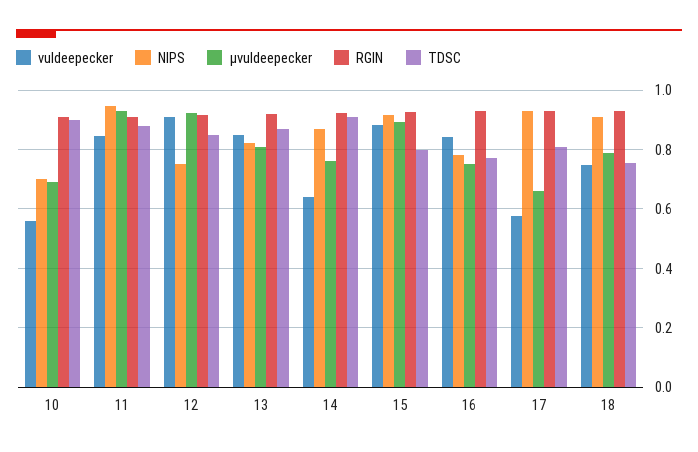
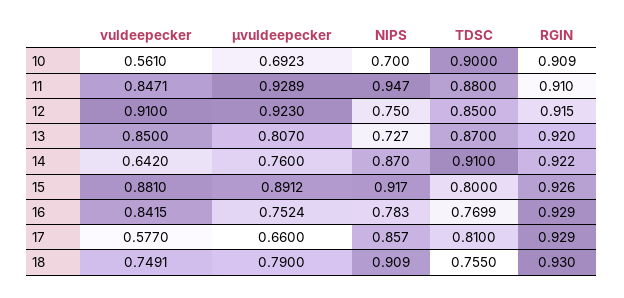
  {
    "vuldeepecker": {
      "10": 0.561,
      "11": 0.8471,
      "12": 0.91,
      "13": 0.85,
      "14": 0.642,
      "15": 0.881,
      "16": 0.8415,
      "17": 0.577,
      "18": 0.7491
    },
    "NIPS": {
      "10": 0.7,
      "11": 0.947,
      "12": 0.75,
-     "13": 0.825,
+     "13": 0.727,
      "14": 0.87,
      "15": 0.917,
      "16": 0.783,
-     "17": 0.925,
+     "17": 0.857,
      "18": 0.909
    },
    "μvuldeepecker": {
      "10": 0.6923,
      "11": 0.9289,
      "12": 0.923,
      "13": 0.807,
      "14": 0.76,
      "15": 0.8912,
      "16": 0.7524,
      "17": 0.66,
      "18": 0.79
    },
    "RGIN": {
      "10": 0.909,
      "11": 0.91,
      "12": 0.915,
      "13": 0.92,
      "14": 0.922,
      "15": 0.926,
      "16": 0.929,
      "17": 0.929,
      "18": 0.93
    },
    "TDSC": {
      "10": 0.9,
      "11": 0.88,
      "12": 0.85,
      "13": 0.87,
      "14": 0.91,
      "15": 0.8,
      "16": 0.7699,
      "17": 0.81,
      "18": 0.755
    }
  }

